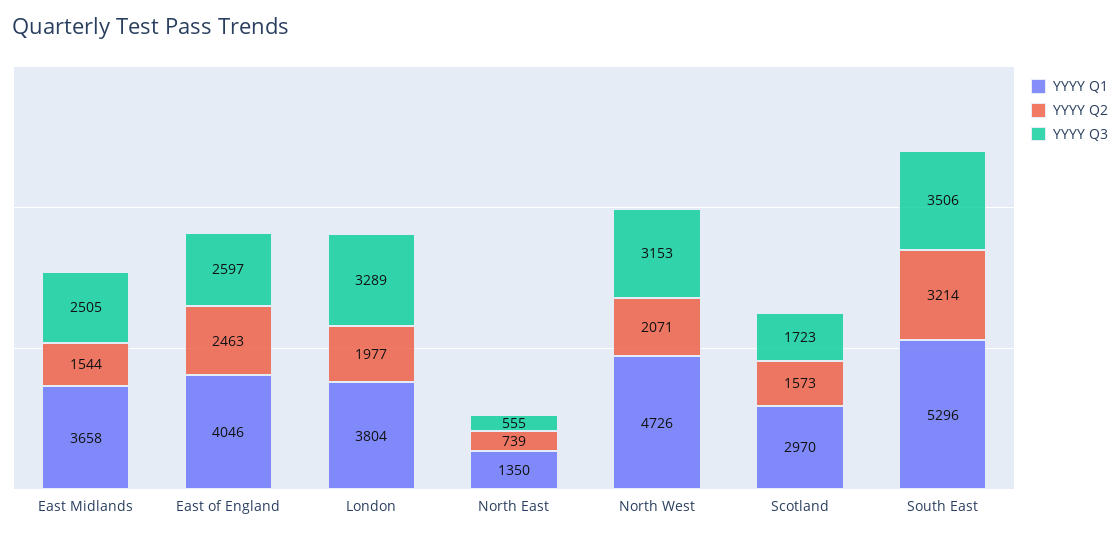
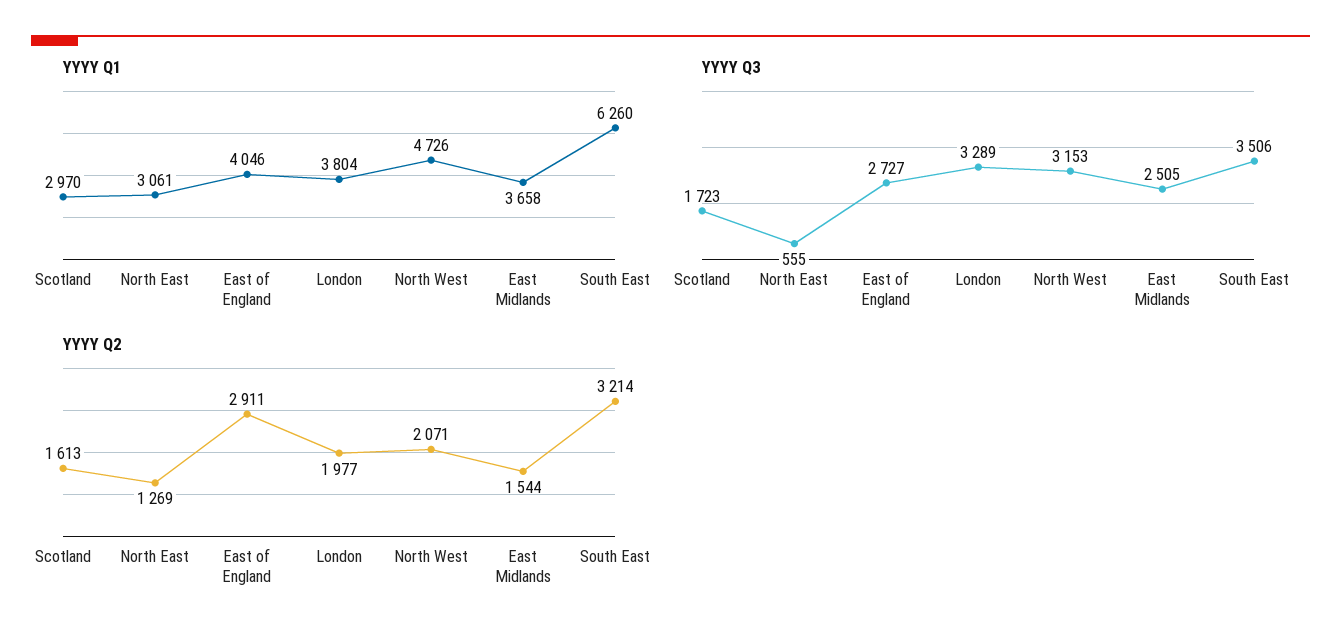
  {
    "YYYY Q1": {
      "East Midlands": 3658,
      "East of England": 4046,
      "London": 3804,
-     "North East": 1350,
+     "North East": 3061,
      "North West": 4726,
      "Scotland": 2970,
-     "South East": 5296
+     "South East": 6260
    },
    "YYYY Q2": {
      "East Midlands": 1544,
-     "East of England": 2463,
+     "East of England": 2911,
      "London": 1977,
-     "North East": 739,
+     "North East": 1269,
      "North West": 2071,
-     "Scotland": 1573,
+     "Scotland": 1613,
      "South East": 3214
    },
    "YYYY Q3": {
      "East Midlands": 2505,
-     "East of England": 2597,
+     "East of England": 2727,
      "London": 3289,
      "North East": 555,
      "North West": 3153,
      "Scotland": 1723,
      "South East": 3506
    }
  }

